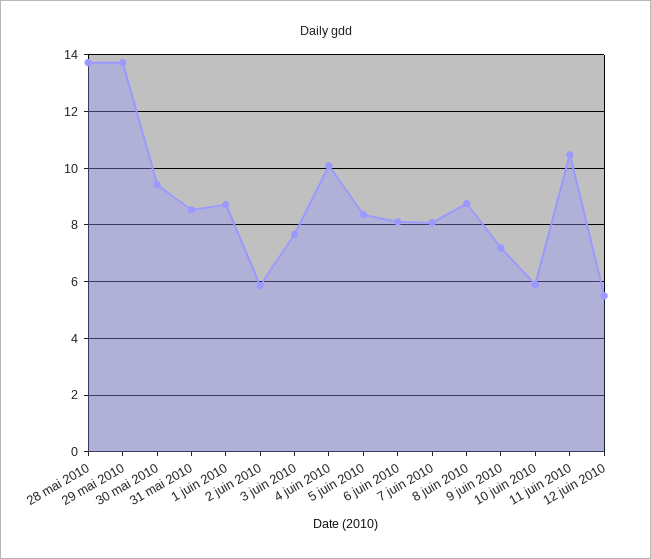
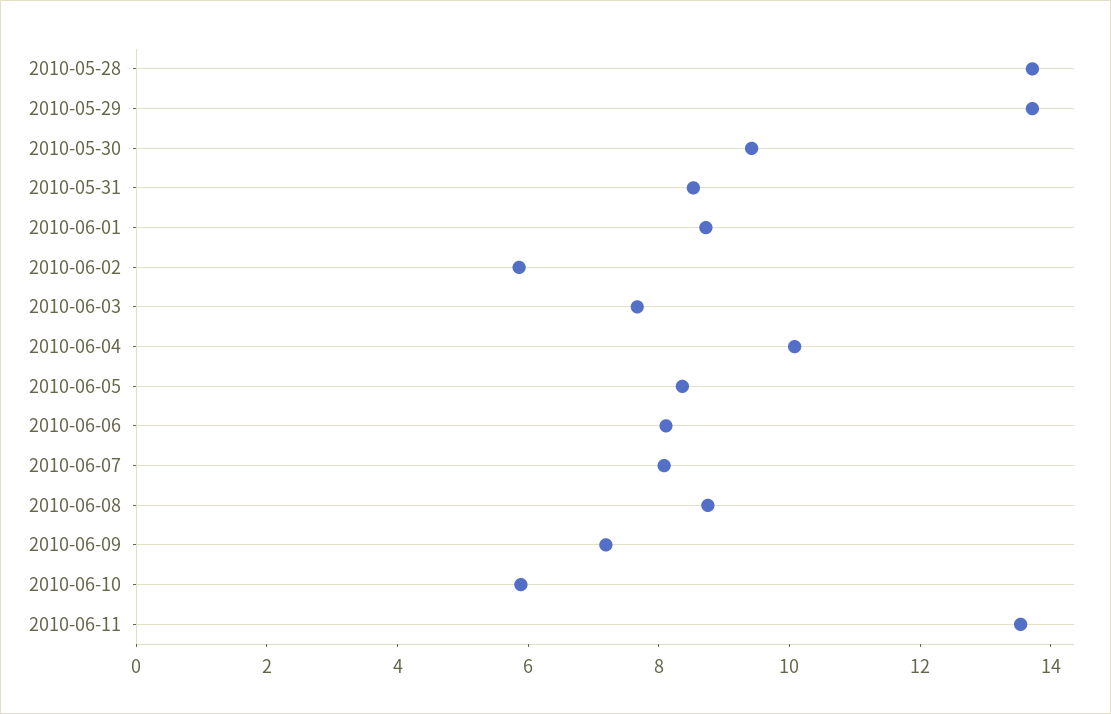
  {
    "28 mai 2010": 13.75,
    "29 mai 2010": 13.75,
    "30 mai 2010": 9.5,
    "31 mai 2010": 8.5,
    "1 juin 2010": 8.75,
    "2 juin 2010": 5.75,
    "3 juin 2010": 7.75,
    "4 juin 2010": 10,
    "5 juin 2010": 8.25,
    "6 juin 2010": 8,
    "7 juin 2010": 8,
    "8 juin 2010": 8.75,
    "9 juin 2010": 7.25,
    "10 juin 2010": 6,
-   "11 juin 2010": 10.5,
+   "11 juin 2010": 13.5
-   "12 juin 2010": 5.5
  }

